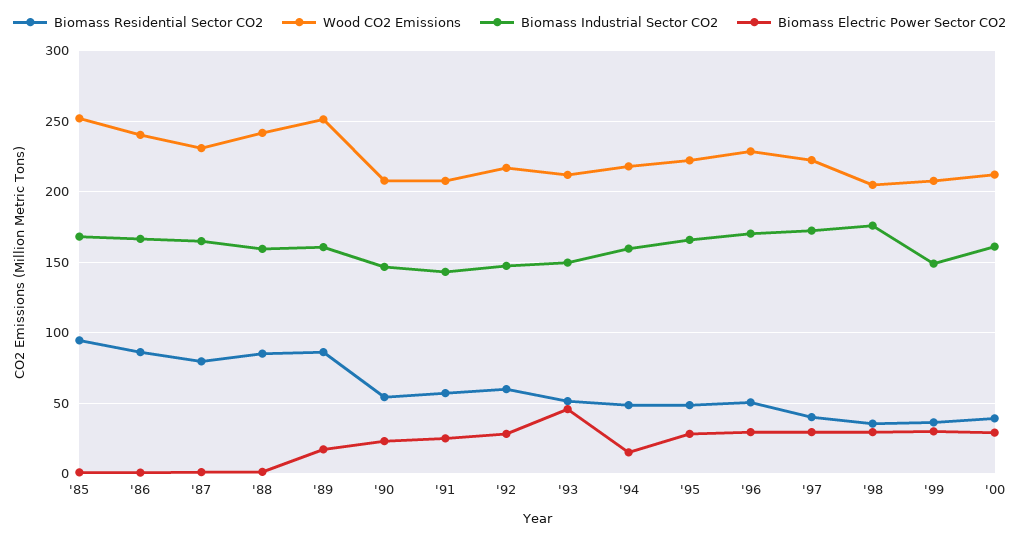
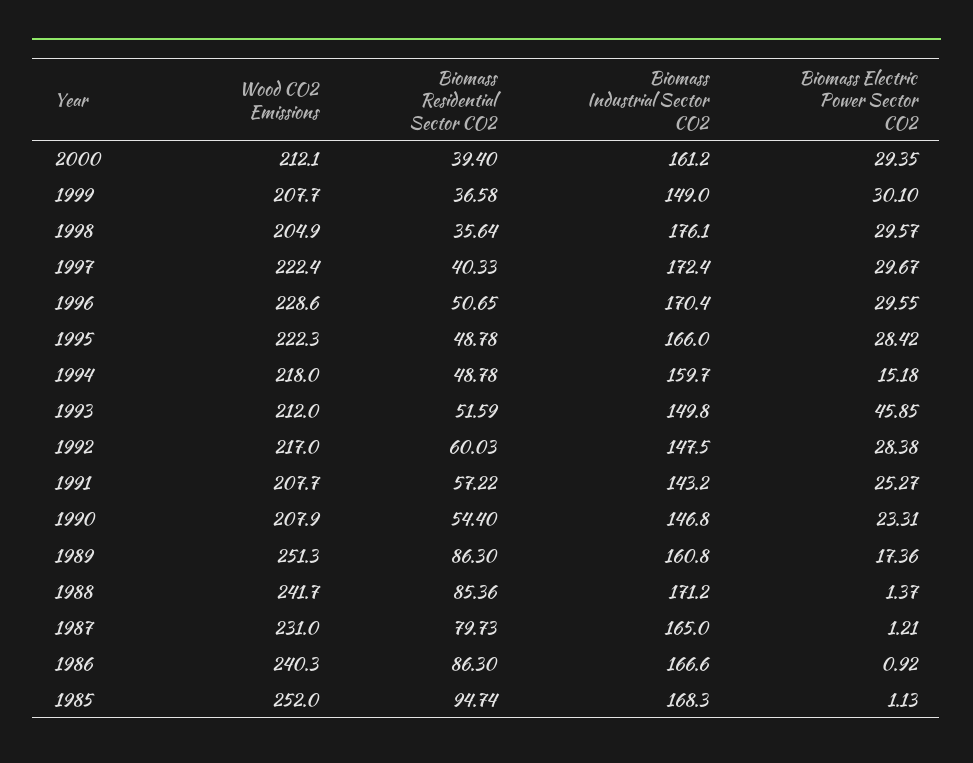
  {
    "Biomass Residential Sector CO2": {
      "'85": 94.74,
      "'86": 86.3,
      "'87": 79.73,
      "'88": 85.36,
      "'89": 86.3,
      "'90": 54.4,
      "'91": 57.22,
      "'92": 60.03,
      "'93": 51.59,
      "'94": 48.78,
      "'95": 48.78,
      "'96": 50.65,
      "'97": 40.33,
      "'98": 35.64,
      "'99": 36.58,
      "'00": 39.4
    },
    "Wood CO2 Emissions": {
      "'85": 252,
      "'86": 240.3,
      "'87": 231,
      "'88": 241.7,
      "'89": 251.3,
      "'90": 207.9,
      "'91": 207.7,
      "'92": 217,
      "'93": 212,
      "'94": 218,
      "'95": 222.3,
      "'96": 228.6,
      "'97": 222.4,
      "'98": 204.9,
      "'99": 207.7,
      "'00": 212.1
    },
    "Biomass Industrial Sector CO2": {
      "'85": 168.3,
      "'86": 166.6,
      "'87": 165,
-     "'88": 160,
+     "'88": 171.2,
      "'89": 160.8,
      "'90": 146.8,
      "'91": 143.2,
      "'92": 147.5,
      "'93": 149.8,
      "'94": 159.7,
      "'95": 166,
      "'96": 170.4,
      "'97": 172.4,
      "'98": 176.1,
      "'99": 149,
      "'00": 161.2
    },
    "Biomass Electric Power Sector CO2": {
      "'85": 1.13,
      "'86": 0.92,
      "'87": 1.21,
      "'88": 1.37,
      "'89": 17.36,
      "'90": 23.31,
      "'91": 25.27,
      "'92": 28.38,
      "'93": 45.85,
      "'94": 15.18,
      "'95": 28.42,
      "'96": 29.55,
      "'97": 29.67,
      "'98": 29.57,
      "'99": 30.1,
      "'00": 29.35
    }
  }

